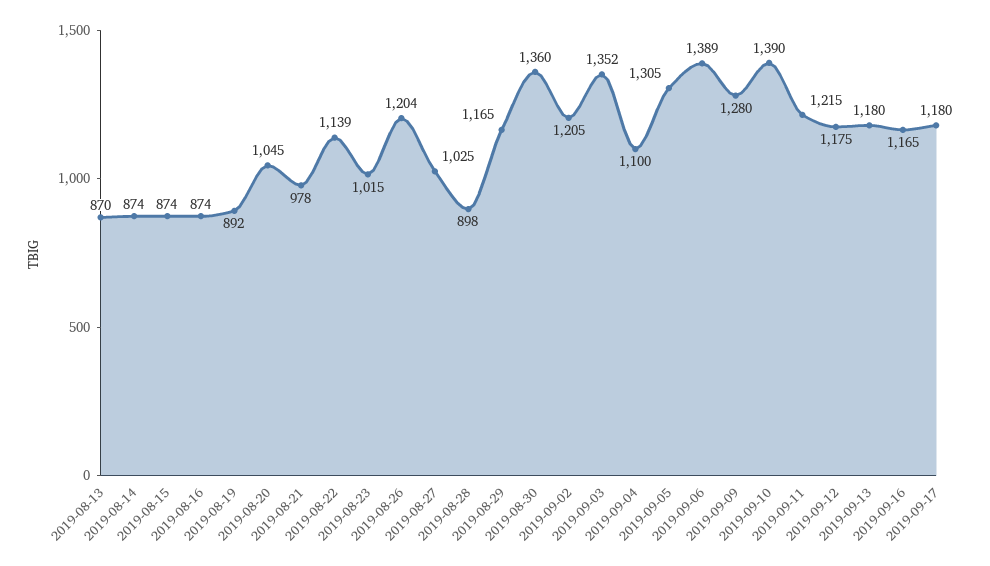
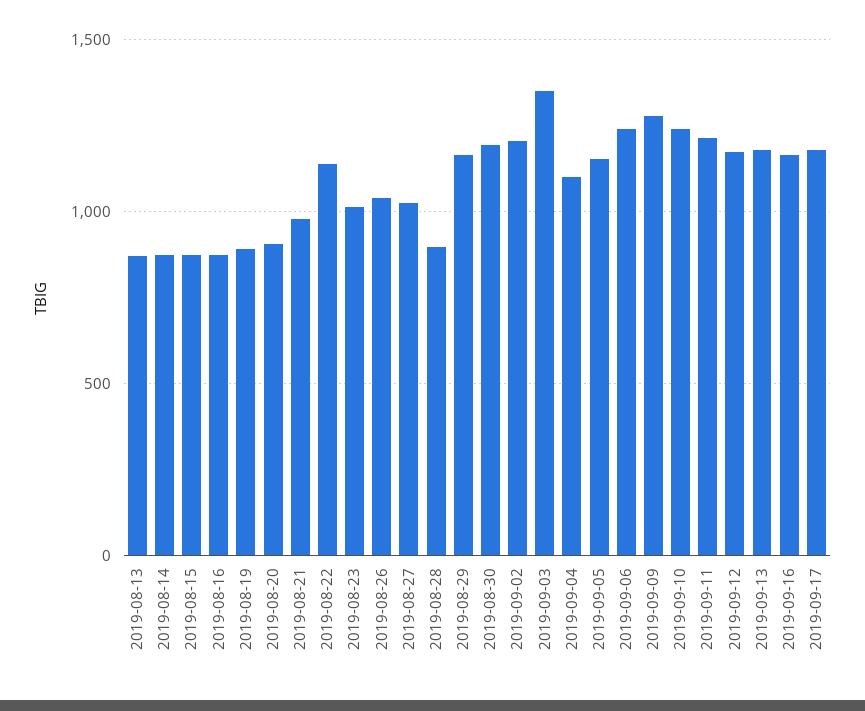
  {
    "2019-08-13": 870,
    "2019-08-14": 874,
    "2019-08-15": 874,
    "2019-08-16": 874,
    "2019-08-19": 892,
-   "2019-08-20": 1045,
+   "2019-08-20": 900,
    "2019-08-21": 978,
    "2019-08-22": 1139,
    "2019-08-23": 1015,
-   "2019-08-26": 1204,
+   "2019-08-26": 1050,
    "2019-08-27": 1025,
    "2019-08-28": 898,
    "2019-08-29": 1165,
-   "2019-08-30": 1360,
+   "2019-08-30": 1200,
    "2019-09-02": 1205,
    "2019-09-03": 1352,
    "2019-09-04": 1100,
-   "2019-09-05": 1305,
+   "2019-09-05": 1150,
-   "2019-09-06": 1389,
+   "2019-09-06": 1250,
    "2019-09-09": 1280,
-   "2019-09-10": 1390,
+   "2019-09-10": 1250,
    "2019-09-11": 1215,
    "2019-09-12": 1175,
    "2019-09-13": 1180,
    "2019-09-16": 1165,
    "2019-09-17": 1180
  }

